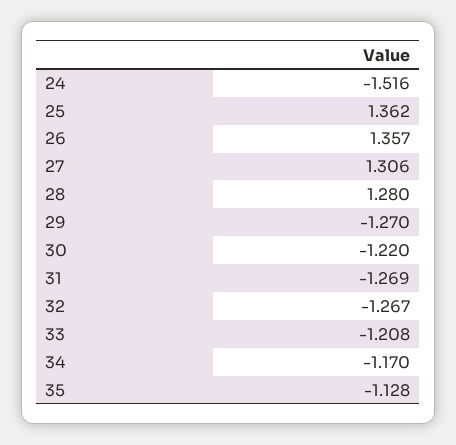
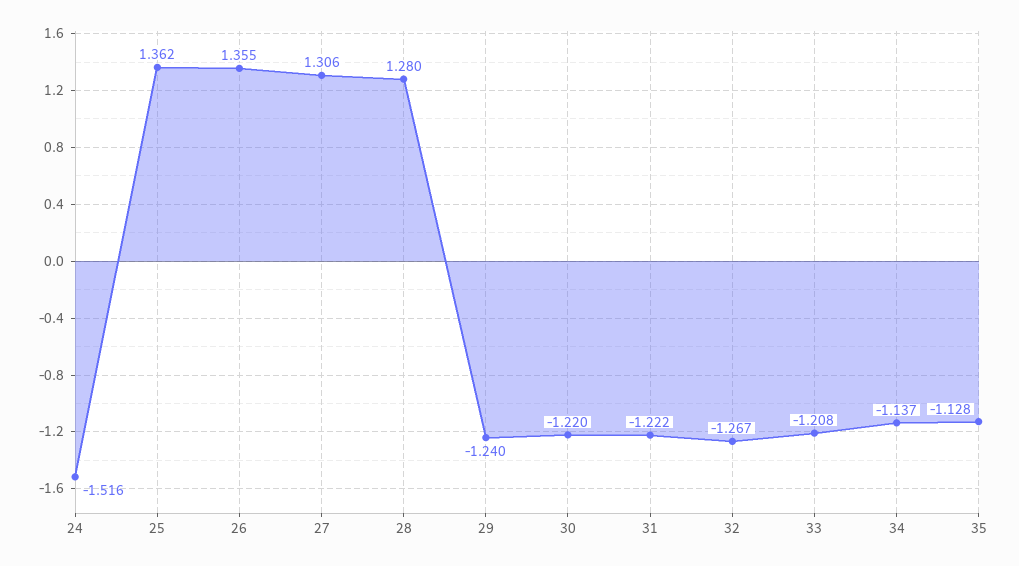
  {
    "24": -1.516,
    "25": 1.362,
-   "26": 1.357,
+   "26": 1.355,
    "27": 1.306,
    "28": 1.28,
-   "29": -1.27,
+   "29": -1.24,
    "30": -1.22,
-   "31": -1.269,
+   "31": -1.222,
    "32": -1.267,
    "33": -1.208,
-   "34": -1.17,
+   "34": -1.137,
    "35": -1.128
  }

